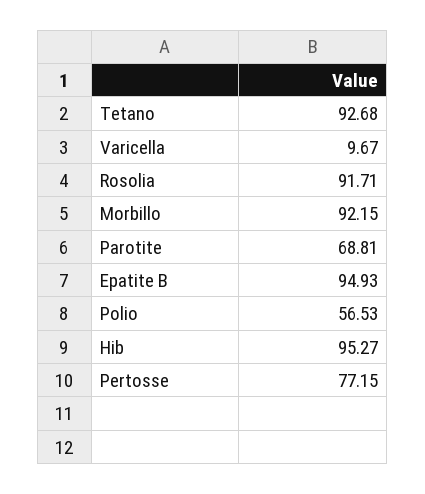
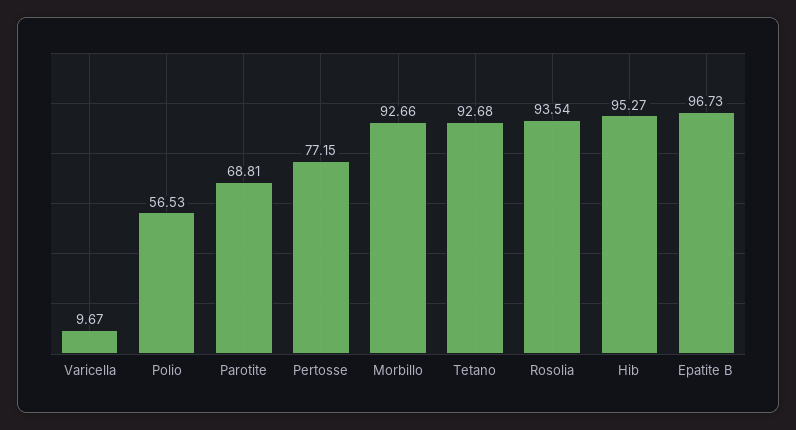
  {
    "Tetano": 92.68,
    "Varicella": 9.67,
-   "Rosolia": 91.71,
+   "Rosolia": 93.54,
-   "Morbillo": 92.15,
+   "Morbillo": 92.66,
    "Parotite": 68.81,
-   "Epatite B": 94.93,
+   "Epatite B": 96.73,
    "Polio": 56.53,
    "Hib": 95.27,
    "Pertosse": 77.15
  }

